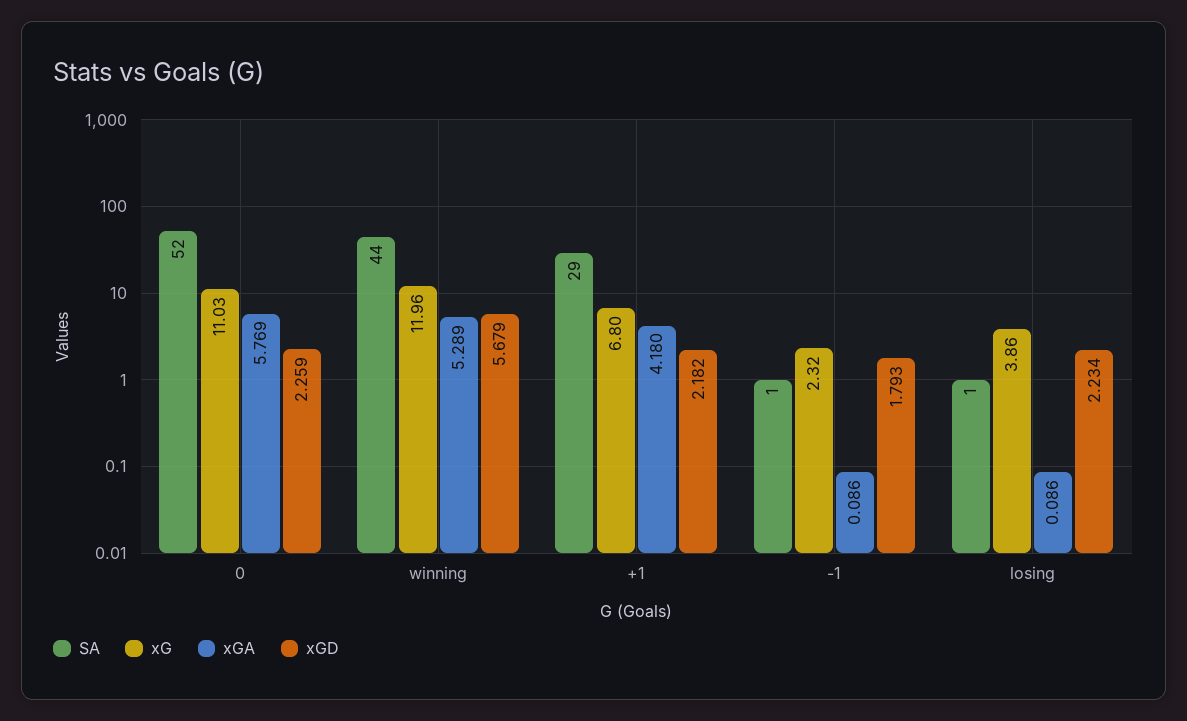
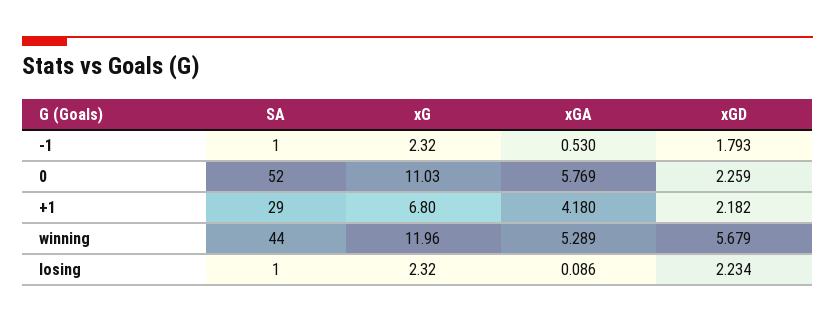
  {
    "SA": {
      "0": 52,
      "winning": 44,
      "+1": 29,
      "-1": 1,
      "losing": 1
    },
    "xG": {
      "0": 11.03,
      "winning": 11.96,
      "+1": 6.8,
      "-1": 2.32,
-     "losing": 3.86
+     "losing": 2.32
    },
    "xGA": {
      "0": 5.769,
      "winning": 5.289,
      "+1": 4.18,
-     "-1": 0.086,
+     "-1": 0.53,
      "losing": 0.086
    },
    "xGD": {
      "0": 2.259,
      "winning": 5.679,
      "+1": 2.182,
      "-1": 1.793,
      "losing": 2.234
    }
  }

